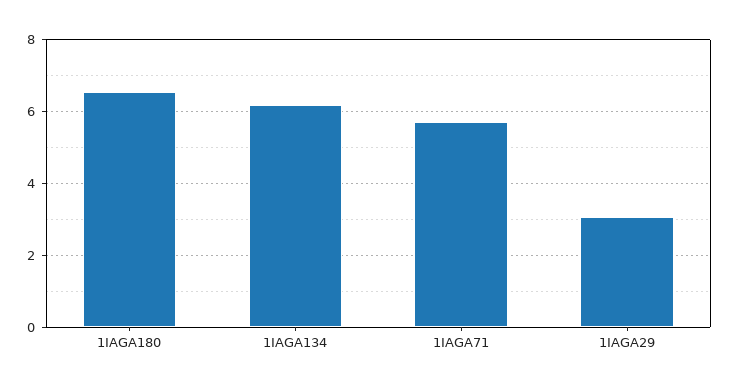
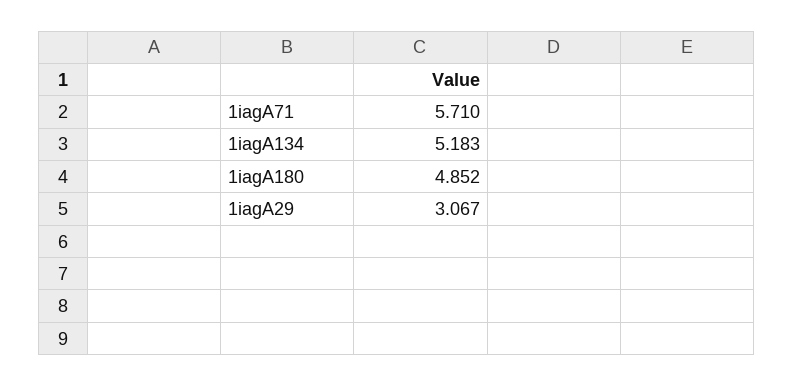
  {
-   "1IAGA180": 6.6,
+   "1IAGA180": 4.852,
-   "1IAGA134": 6.2,
+   "1IAGA134": 5.183,
    "1IAGA71": 5.71,
    "1IAGA29": 3.067
  }

